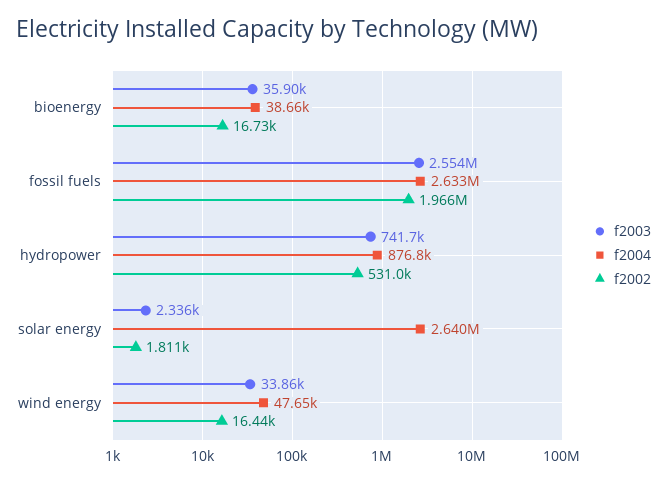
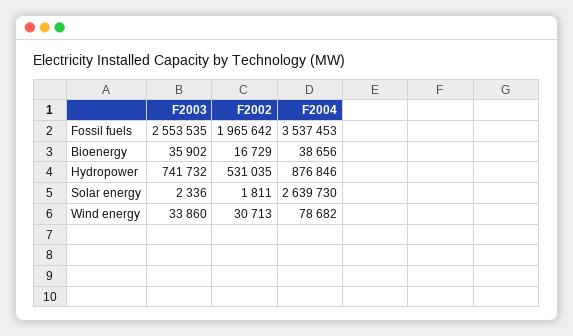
  {
    "f2003": {
      "bioenergy": 35902,
      "fossil fuels": 2553535,
      "hydropower": 741732,
      "solar energy": 2336,
      "wind energy": 33860
    },
    "f2004": {
      "bioenergy": 38656,
-     "fossil fuels": 2633000,
+     "fossil fuels": 3537453,
      "hydropower": 876846,
      "solar energy": 2639730,
-     "wind energy": 47650
+     "wind energy": 78682
    },
    "f2002": {
      "bioenergy": 16729,
      "fossil fuels": 1965642,
      "hydropower": 531035,
      "solar energy": 1811,
-     "wind energy": 16440
+     "wind energy": 30713
    }
  }

